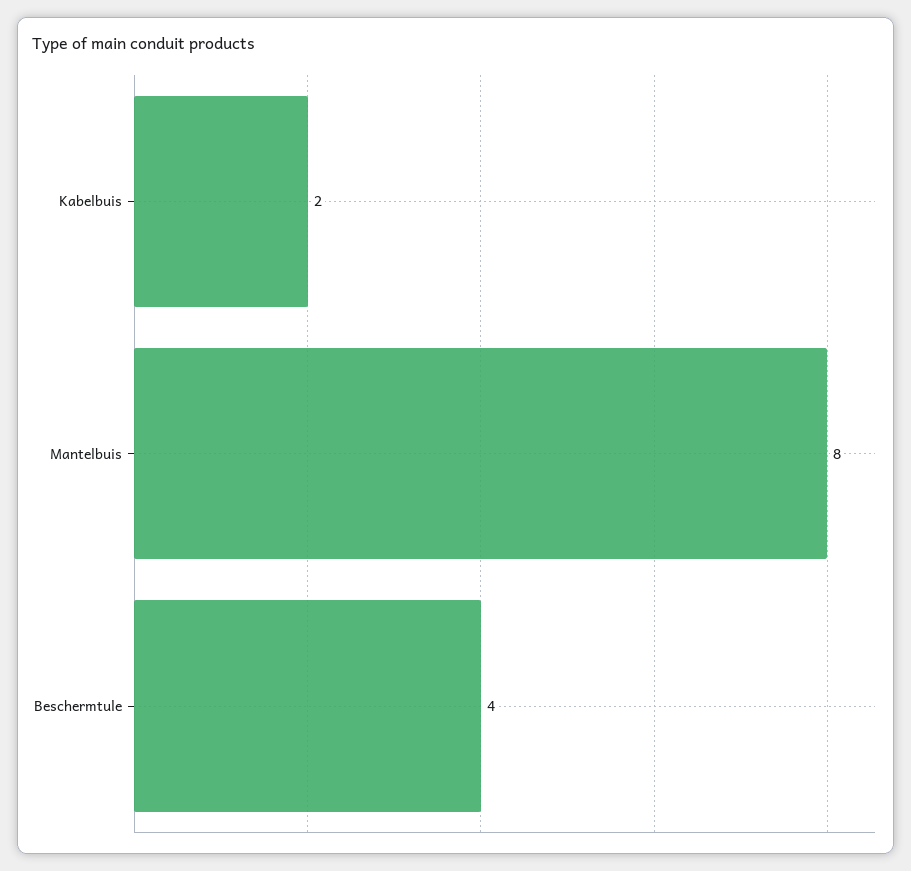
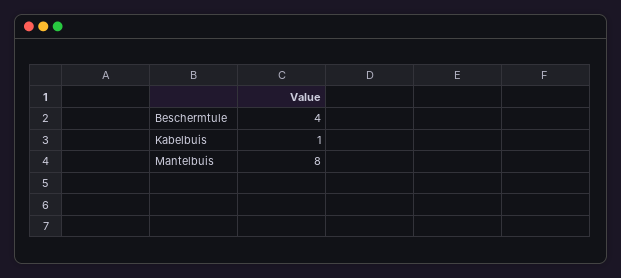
  {
-   "Kabelbuis": 2,
+   "Kabelbuis": 1,
    "Mantelbuis": 8,
    "Beschermtule": 4
  }

